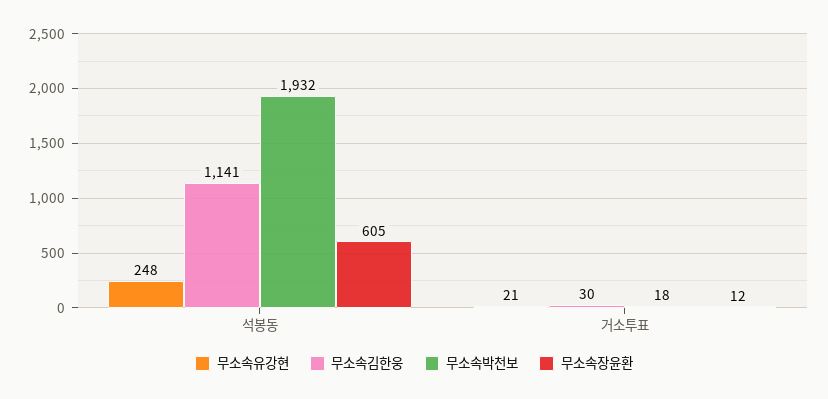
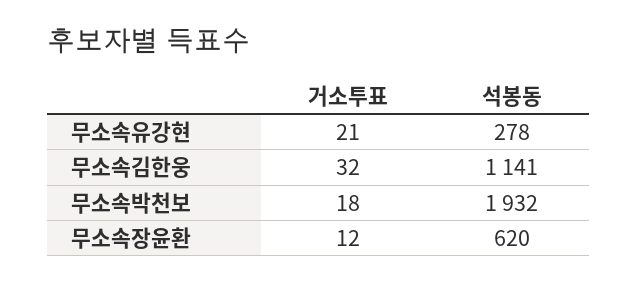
  {
    "무소속유강현": {
-     "석봉동": 248,
+     "석봉동": 278,
      "거소투표": 21
    },
    "무소속김한웅": {
      "석봉동": 1141,
-     "거소투표": 30
+     "거소투표": 32
    },
    "무소속박천보": {
      "석봉동": 1932,
      "거소투표": 18
    },
    "무소속장윤환": {
-     "석봉동": 605,
+     "석봉동": 620,
      "거소투표": 12
    }
  }

